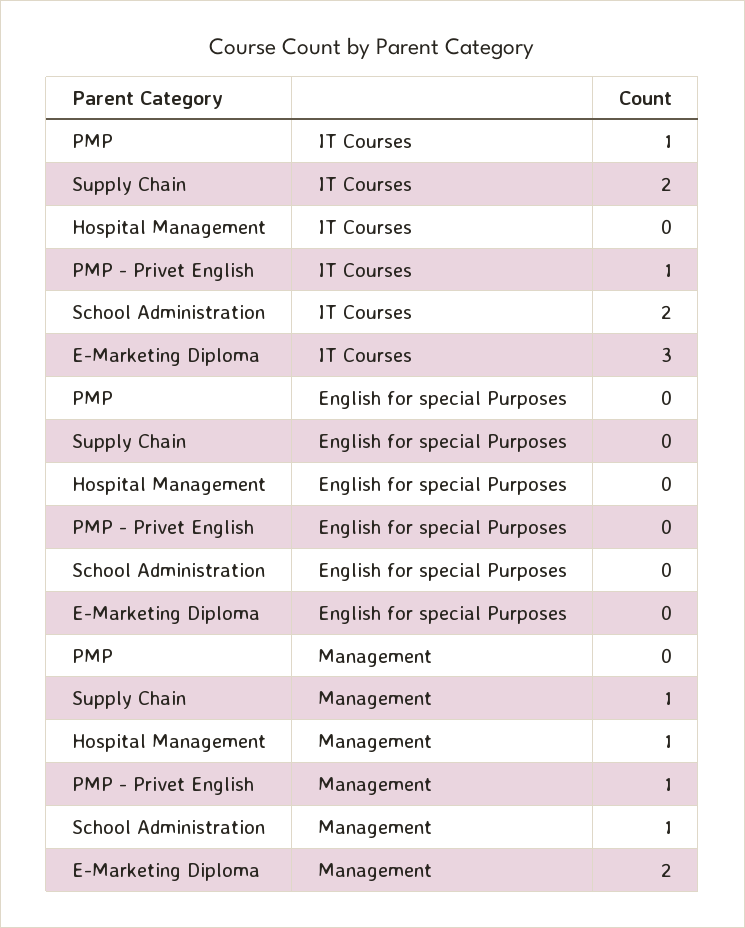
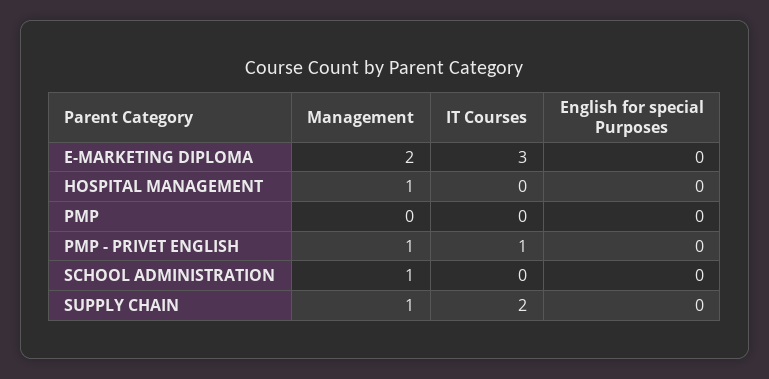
  {
    "PMP": {
-     "IT Courses": 1,
+     "IT Courses": 0,
      "English for special Purposes": 0,
      "Management": 0
    },
    "Supply Chain": {
      "IT Courses": 2,
      "English for special Purposes": 0,
      "Management": 1
    },
    "Hospital Management": {
      "IT Courses": 0,
      "English for special Purposes": 0,
      "Management": 1
    },
    "PMP - Privet English": {
      "IT Courses": 1,
      "English for special Purposes": 0,
      "Management": 1
    },
    "School Administration": {
-     "IT Courses": 2,
+     "IT Courses": 0,
      "English for special Purposes": 0,
      "Management": 1
    },
    "E-Marketing Diploma": {
      "IT Courses": 3,
      "English for special Purposes": 0,
      "Management": 2
    }
  }

